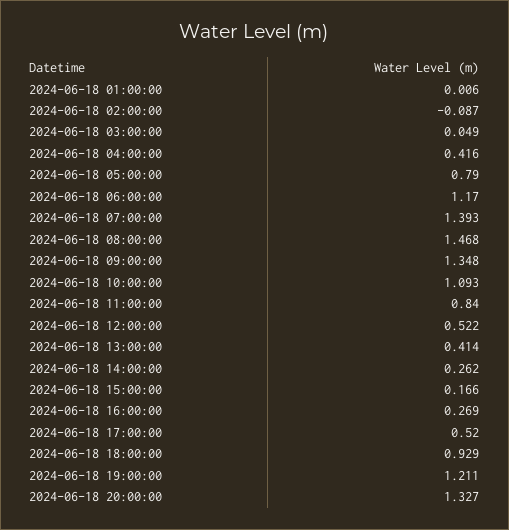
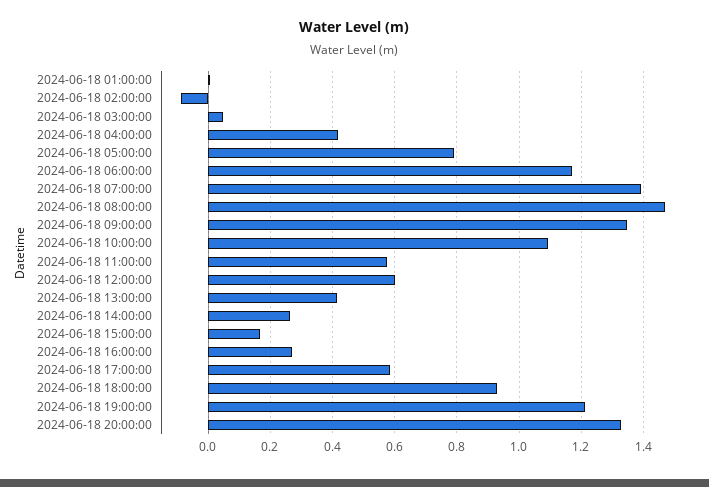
  {
    "2024-06-18 01:00:00": 0.006,
    "2024-06-18 02:00:00": -0.087,
    "2024-06-18 03:00:00": 0.049,
    "2024-06-18 04:00:00": 0.416,
    "2024-06-18 05:00:00": 0.79,
    "2024-06-18 06:00:00": 1.17,
    "2024-06-18 07:00:00": 1.393,
    "2024-06-18 08:00:00": 1.468,
    "2024-06-18 09:00:00": 1.348,
    "2024-06-18 10:00:00": 1.093,
-   "2024-06-18 11:00:00": 0.84,
+   "2024-06-18 11:00:00": 0.58,
-   "2024-06-18 12:00:00": 0.522,
+   "2024-06-18 12:00:00": 0.6,
    "2024-06-18 13:00:00": 0.414,
    "2024-06-18 14:00:00": 0.262,
    "2024-06-18 15:00:00": 0.166,
    "2024-06-18 16:00:00": 0.269,
-   "2024-06-18 17:00:00": 0.52,
+   "2024-06-18 17:00:00": 0.58,
    "2024-06-18 18:00:00": 0.929,
    "2024-06-18 19:00:00": 1.211,
    "2024-06-18 20:00:00": 1.327
  }

